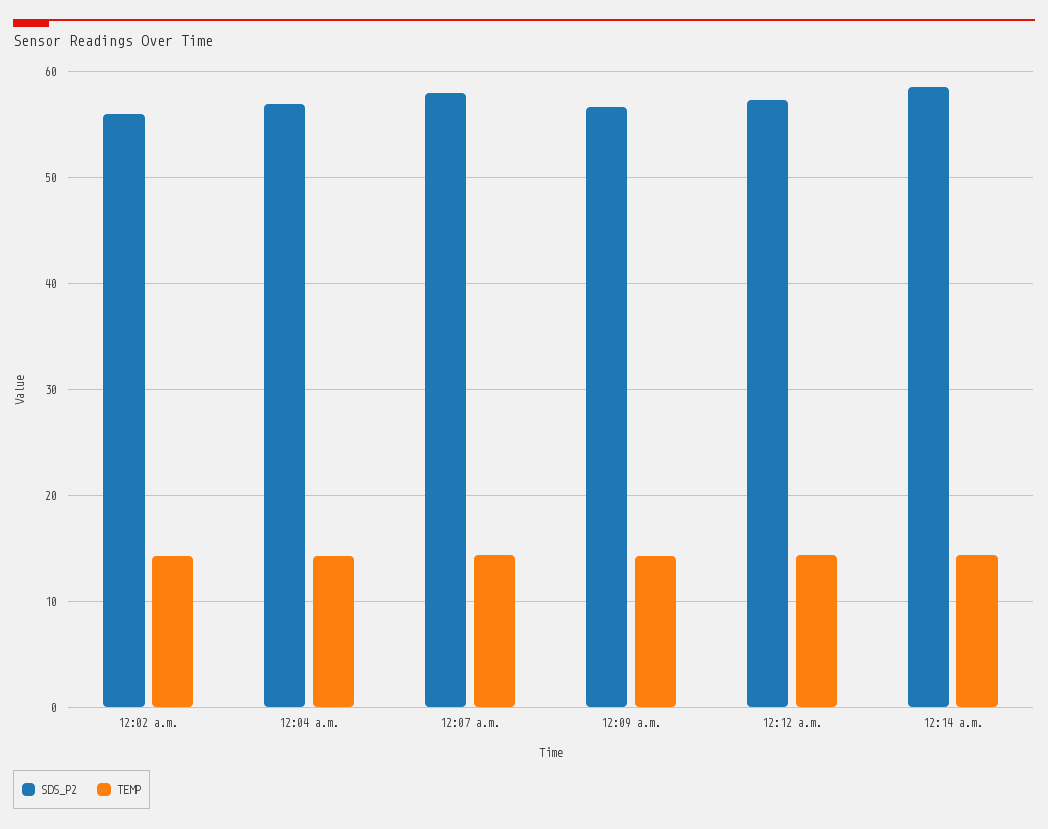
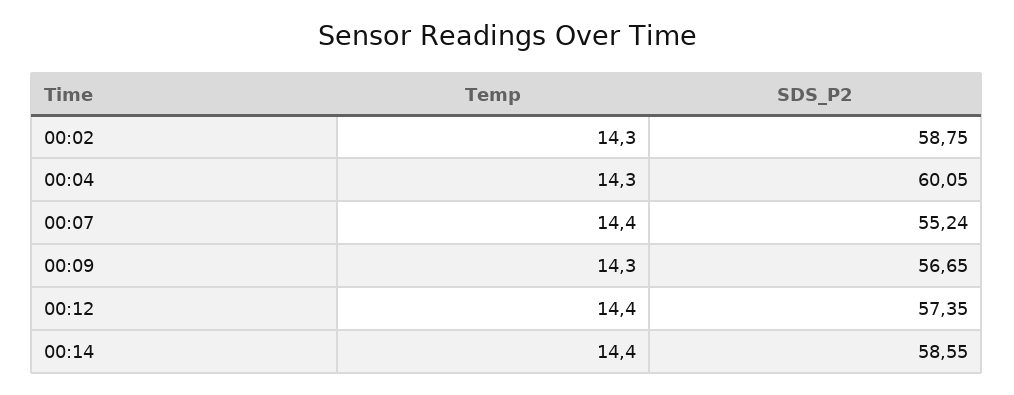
  {
    "SDS_P2": {
-     "12:02 a.m.": 56,
+     "12:02 a.m.": 58.75,
-     "12:04 a.m.": 57,
+     "12:04 a.m.": 60.05,
-     "12:07 a.m.": 58,
+     "12:07 a.m.": 55.24,
      "12:09 a.m.": 56.65,
      "12:12 a.m.": 57.35,
      "12:14 a.m.": 58.55
    },
    "TEMP": {
      "12:02 a.m.": 14.3,
      "12:04 a.m.": 14.3,
      "12:07 a.m.": 14.4,
      "12:09 a.m.": 14.3,
      "12:12 a.m.": 14.4,
      "12:14 a.m.": 14.4
    }
  }

